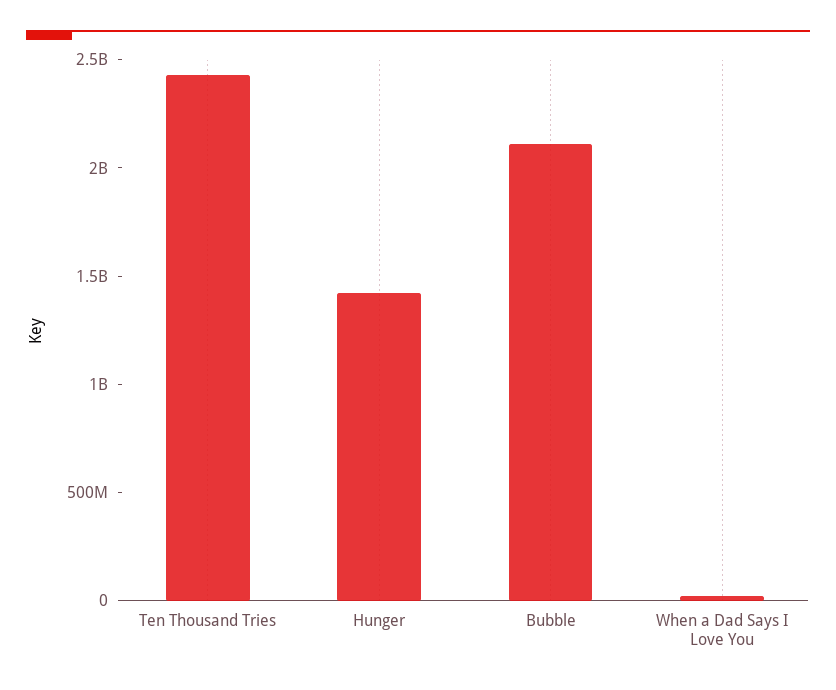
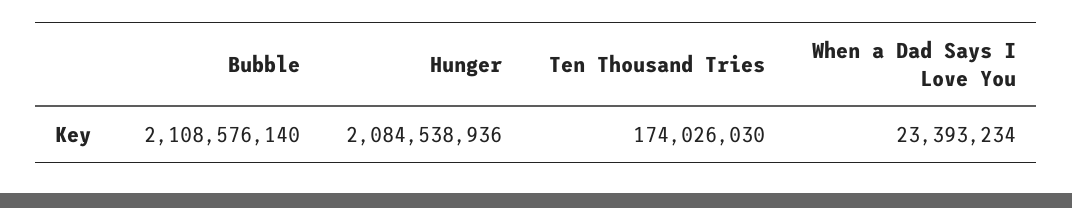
  {
-   "Ten Thousand Tries": 2400000000,
+   "Ten Thousand Tries": 174026030,
-   "Hunger": 1400000000,
+   "Hunger": 2084538936,
    "Bubble": 2108576140,
    "When a Dad Says I Love You": 23393234
  }

